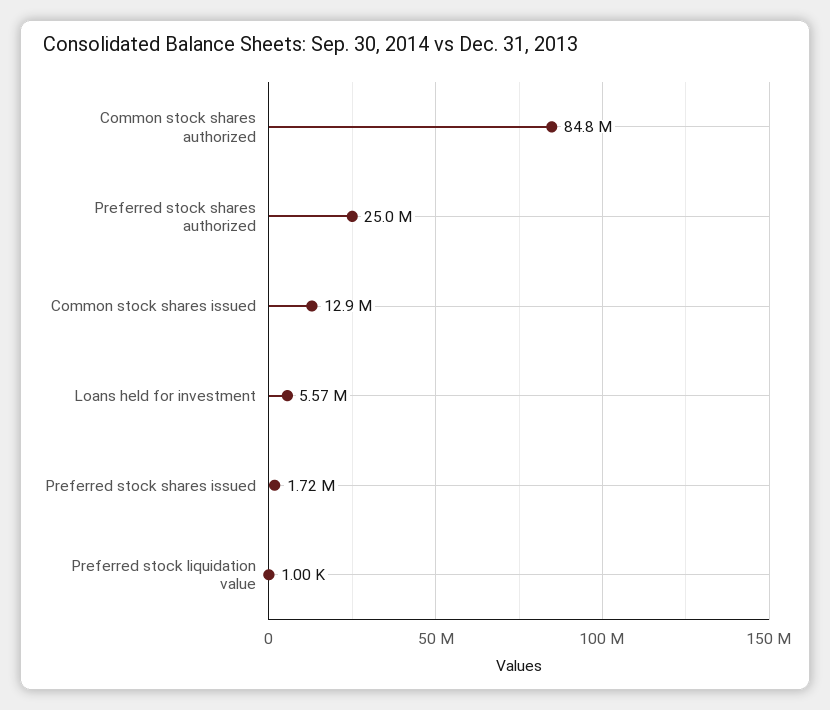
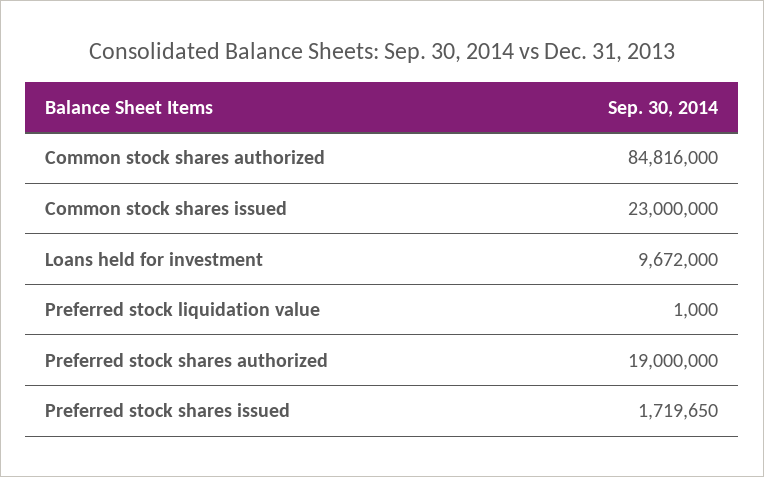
  {
    "Common stock shares authorized": 84816000,
-   "Preferred stock shares authorized": 25000000,
+   "Preferred stock shares authorized": 19000000,
-   "Common stock shares issued": 12900000,
+   "Common stock shares issued": 23000000,
-   "Loans held for investment": 5570000,
+   "Loans held for investment": 9672000,
    "Preferred stock shares issued": 1719650,
    "Preferred stock liquidation value": 1000
  }

